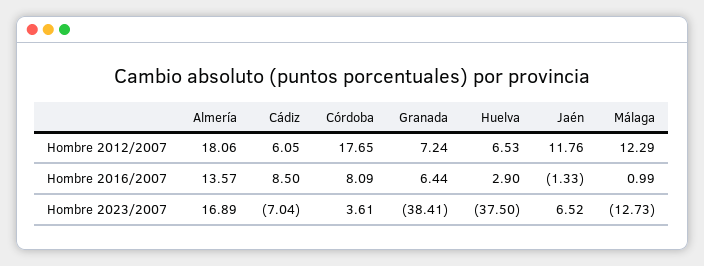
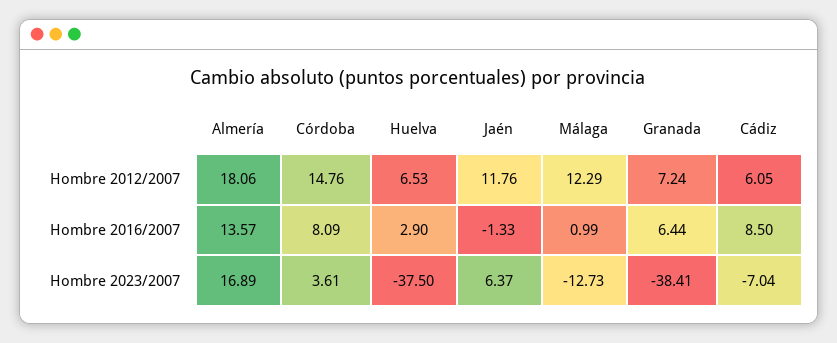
  {
    "Almería": {
      "Hombre 2012/2007": 18.06,
      "Hombre 2016/2007": 13.57,
      "Hombre 2023/2007": 16.89
    },
    "Cádiz": {
      "Hombre 2012/2007": 6.05,
      "Hombre 2016/2007": 8.5,
      "Hombre 2023/2007": -7.04
    },
    "Córdoba": {
-     "Hombre 2012/2007": 17.65,
+     "Hombre 2012/2007": 14.76,
      "Hombre 2016/2007": 8.09,
      "Hombre 2023/2007": 3.61
    },
    "Granada": {
      "Hombre 2012/2007": 7.24,
      "Hombre 2016/2007": 6.44,
      "Hombre 2023/2007": -38.41
    },
    "Huelva": {
      "Hombre 2012/2007": 6.53,
      "Hombre 2016/2007": 2.9,
      "Hombre 2023/2007": -37.5
    },
    "Jaén": {
      "Hombre 2012/2007": 11.76,
      "Hombre 2016/2007": -1.33,
-     "Hombre 2023/2007": 6.52
+     "Hombre 2023/2007": 6.37
    },
    "Málaga": {
      "Hombre 2012/2007": 12.29,
      "Hombre 2016/2007": 0.99,
      "Hombre 2023/2007": -12.73
    }
  }

